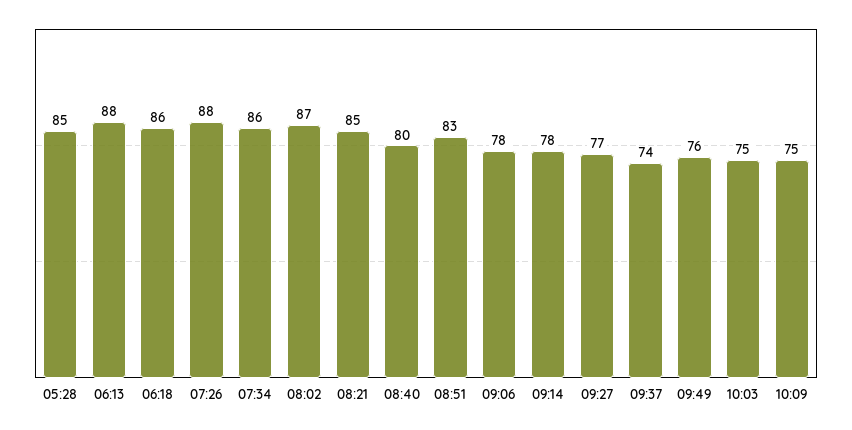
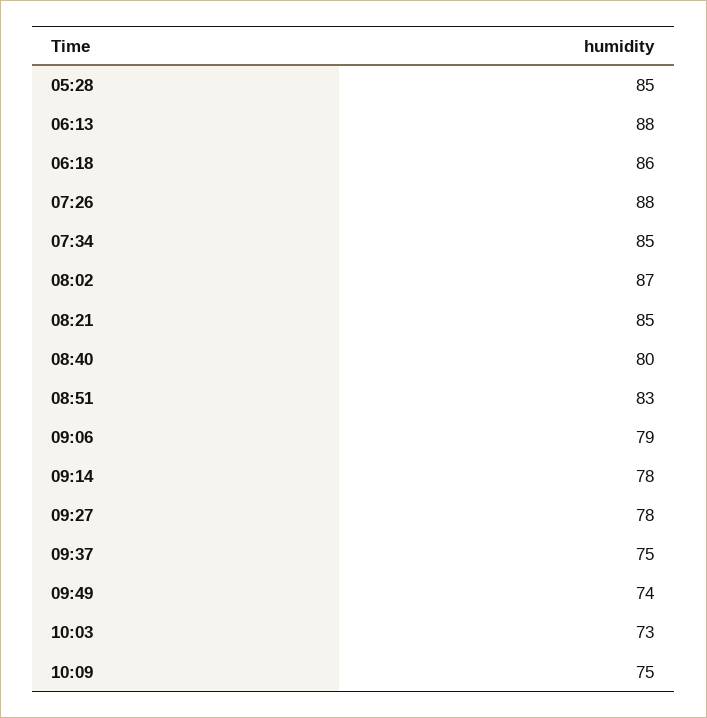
  {
    "05:28": 85,
    "06:13": 88,
    "06:18": 86,
    "07:26": 88,
-   "07:34": 86,
+   "07:34": 85,
    "08:02": 87,
    "08:21": 85,
    "08:40": 80,
    "08:51": 83,
-   "09:06": 78,
+   "09:06": 79,
    "09:14": 78,
-   "09:27": 77,
+   "09:27": 78,
-   "09:37": 74,
+   "09:37": 75,
-   "09:49": 76,
+   "09:49": 74,
-   "10:03": 75,
+   "10:03": 73,
    "10:09": 75
  }

